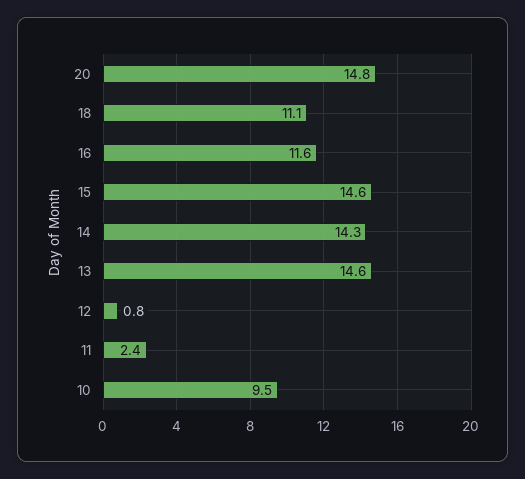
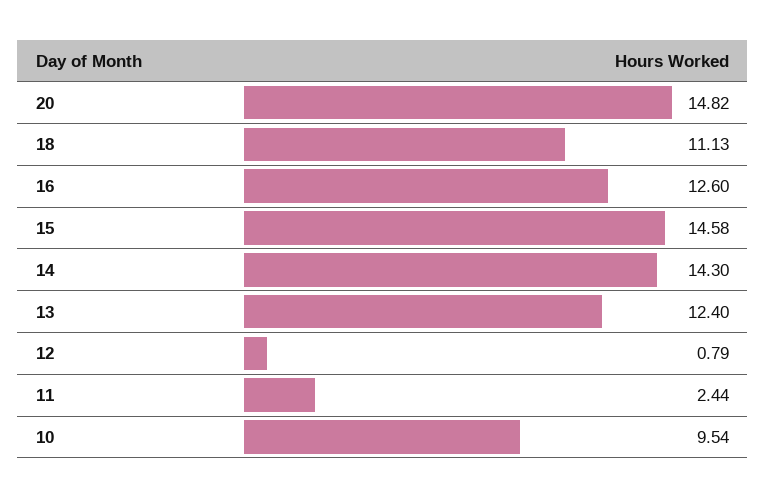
  {
    "20": 14.82,
    "18": 11.13,
-   "16": 11.6,
+   "16": 12.6,
    "15": 14.58,
    "14": 14.3,
-   "13": 14.6,
+   "13": 12.4,
    "12": 0.79,
    "11": 2.44,
    "10": 9.54
  }

